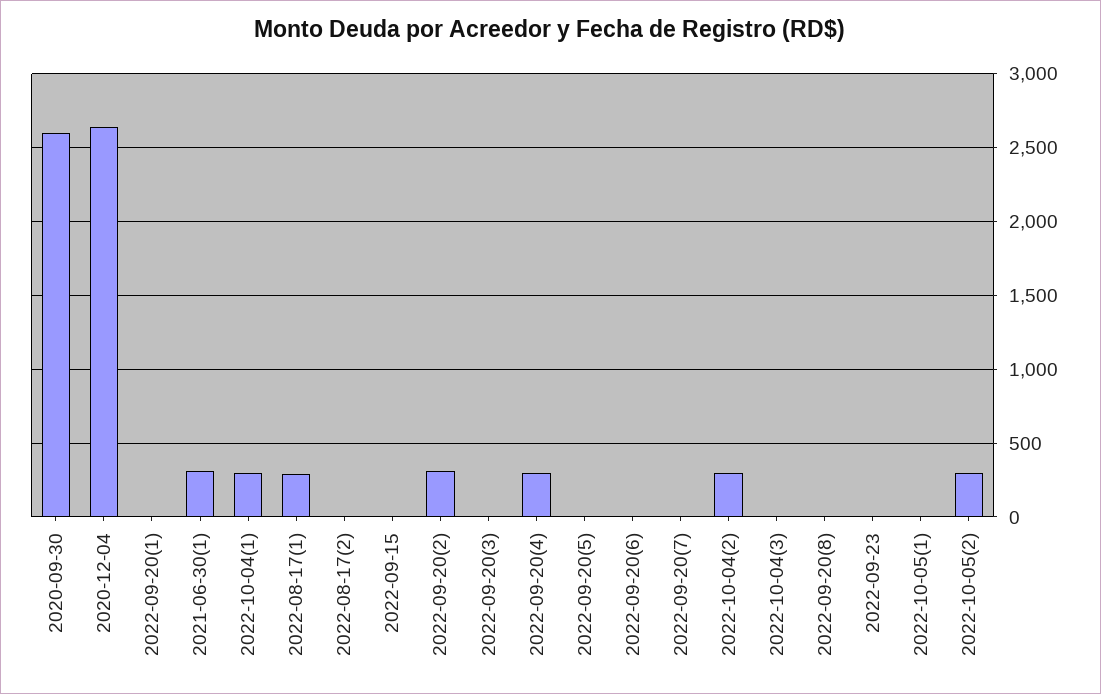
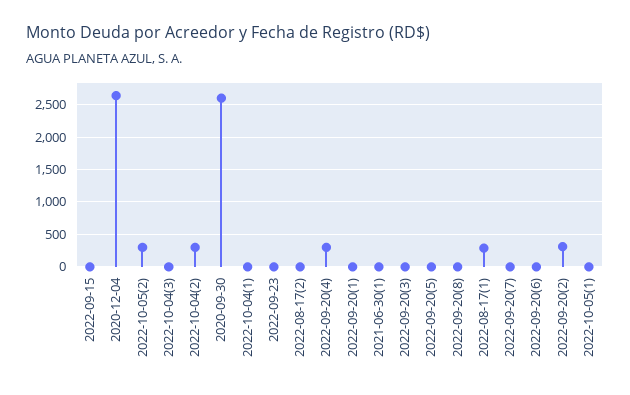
  {
    "2020-09-30": 2600,
    "2020-12-04": 2650,
    "2022-09-20(1)": 0,
-   "2021-06-30(1)": 300,
+   "2021-06-30(1)": 0,
-   "2022-10-04(1)": 300,
+   "2022-10-04(1)": 0,
    "2022-08-17(1)": 300,
    "2022-08-17(2)": 0,
    "2022-09-15": 0,
    "2022-09-20(2)": 300,
    "2022-09-20(3)": 0,
    "2022-09-20(4)": 300,
    "2022-09-20(5)": 0,
    "2022-09-20(6)": 0,
    "2022-09-20(7)": 0,
    "2022-10-04(2)": 300,
    "2022-10-04(3)": 0,
    "2022-09-20(8)": 0,
    "2022-09-23": 0,
    "2022-10-05(1)": 0,
    "2022-10-05(2)": 300
  }

